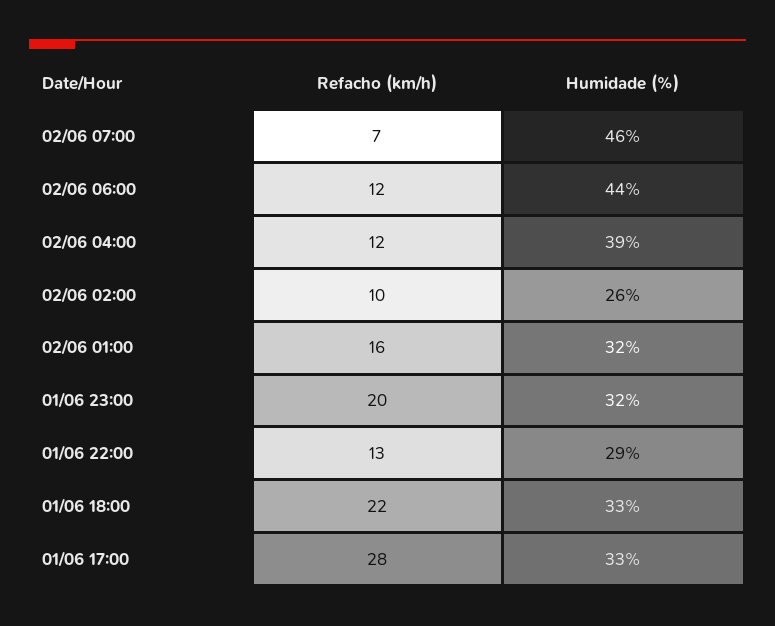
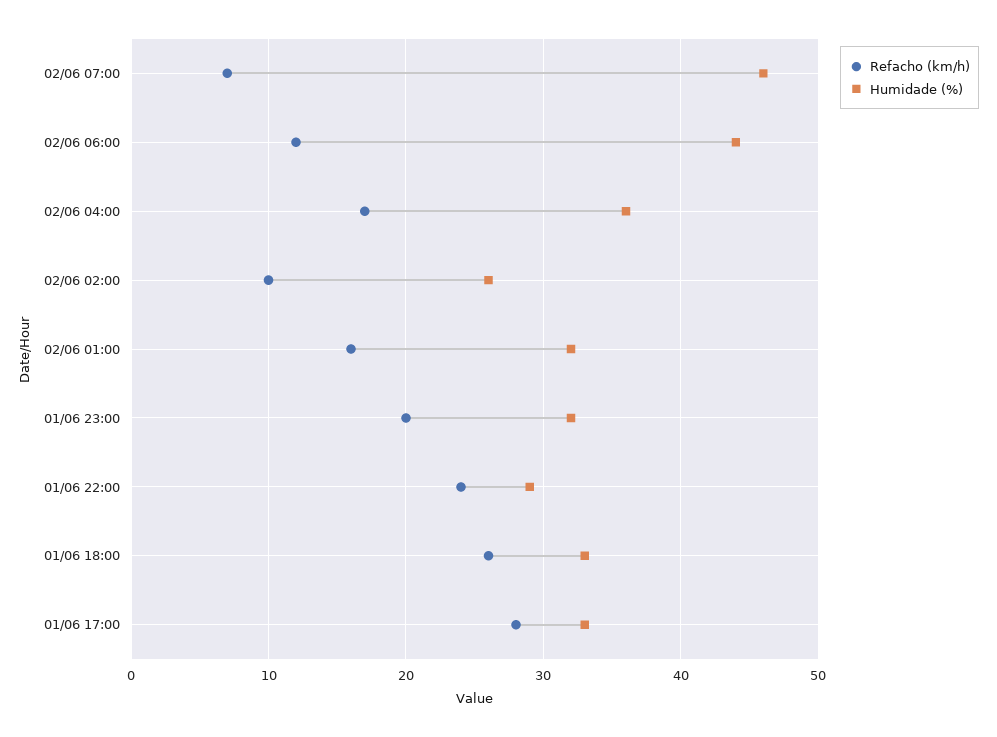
  {
    "Refacho (km/h)": {
      "02/06 07:00": 7,
      "02/06 06:00": 12,
-     "02/06 04:00": 12,
+     "02/06 04:00": 17,
      "02/06 02:00": 10,
      "02/06 01:00": 16,
      "01/06 23:00": 20,
-     "01/06 22:00": 13,
+     "01/06 22:00": 24,
-     "01/06 18:00": 22,
+     "01/06 18:00": 26,
      "01/06 17:00": 28
    },
    "Humidade (%)": {
      "02/06 07:00": 46,
      "02/06 06:00": 44,
-     "02/06 04:00": 39,
+     "02/06 04:00": 36,
      "02/06 02:00": 26,
      "02/06 01:00": 32,
      "01/06 23:00": 32,
      "01/06 22:00": 29,
      "01/06 18:00": 33,
      "01/06 17:00": 33
    }
  }

